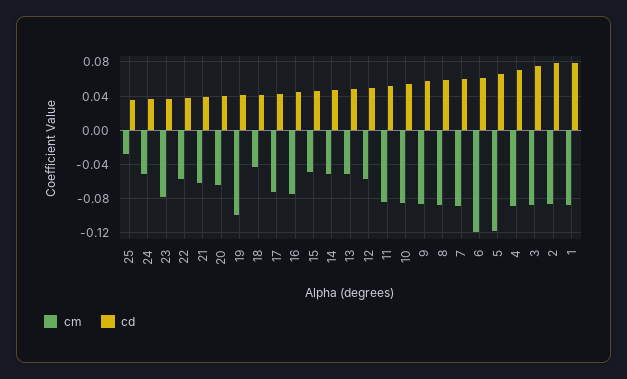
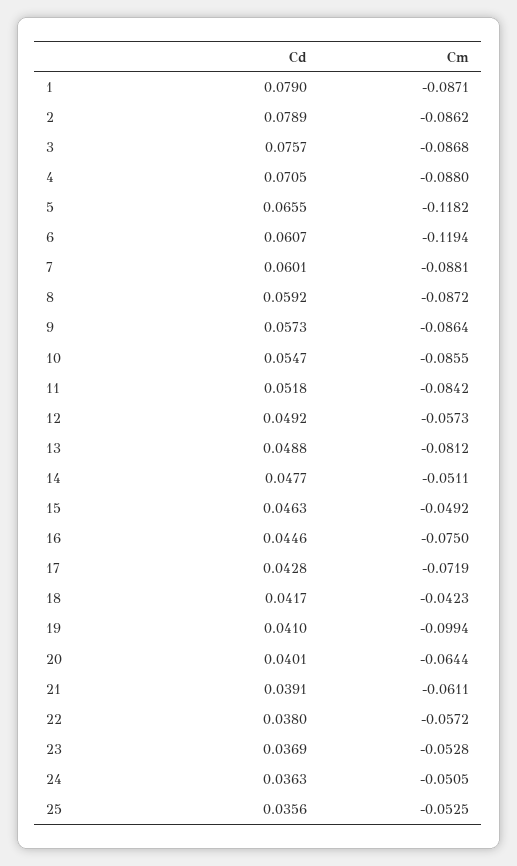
  {
    "cm": {
-     "25": -0.03,
+     "25": -0.0525,
      "24": -0.0505,
-     "23": -0.08,
+     "23": -0.0528,
      "22": -0.0572,
      "21": -0.0611,
      "20": -0.0644,
      "19": -0.0994,
      "18": -0.0423,
      "17": -0.0719,
      "16": -0.075,
      "15": -0.0492,
      "14": -0.0511,
-     "13": -0.05,
+     "13": -0.0812,
      "12": -0.0573,
      "11": -0.0842,
      "10": -0.0855,
      "9": -0.0864,
      "8": -0.0872,
      "7": -0.0881,
      "6": -0.1194,
      "5": -0.1182,
      "4": -0.088,
      "3": -0.0868,
      "2": -0.0862,
      "1": -0.0871
    },
    "cd": {
      "25": 0.0356,
      "24": 0.0363,
      "23": 0.0369,
      "22": 0.038,
      "21": 0.0391,
      "20": 0.0401,
      "19": 0.041,
      "18": 0.0417,
      "17": 0.0428,
      "16": 0.0446,
      "15": 0.0463,
      "14": 0.0477,
      "13": 0.0488,
      "12": 0.0492,
      "11": 0.0518,
      "10": 0.0547,
      "9": 0.0573,
      "8": 0.0592,
      "7": 0.0601,
      "6": 0.0607,
      "5": 0.0655,
      "4": 0.0705,
      "3": 0.0757,
      "2": 0.0789,
      "1": 0.079
    }
  }

